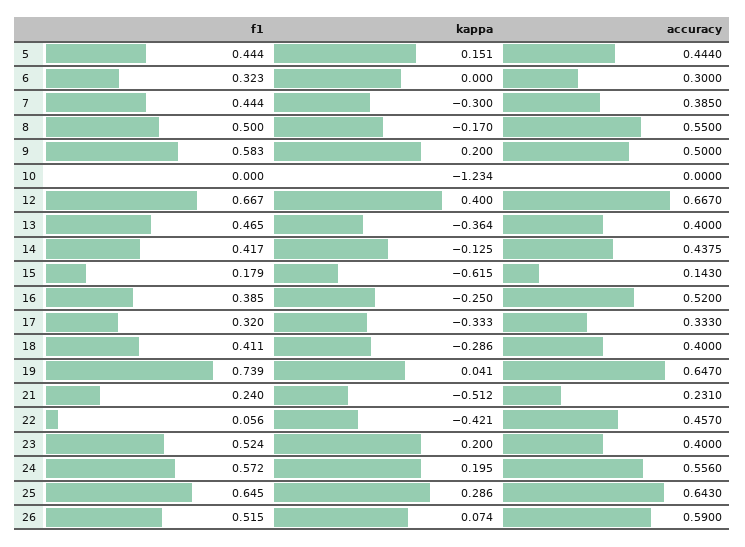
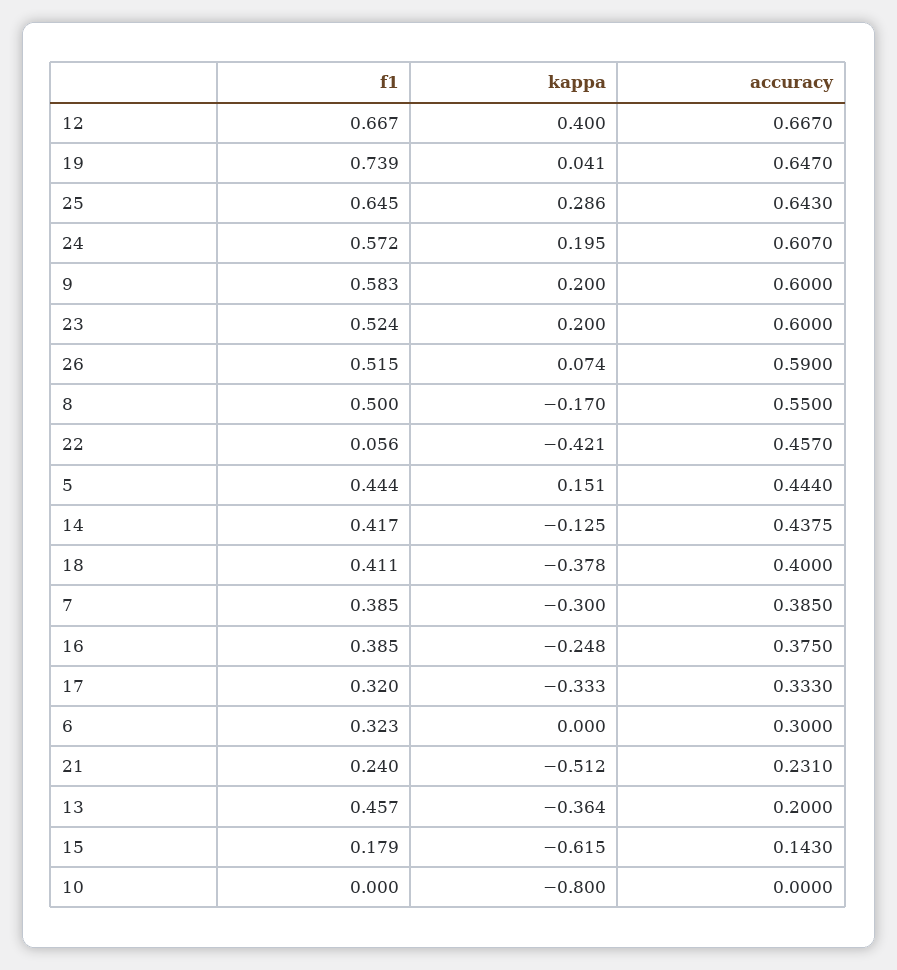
  {
    "f1": {
      "5": 0.444,
      "6": 0.323,
-     "7": 0.444,
+     "7": 0.385,
      "8": 0.5,
      "9": 0.583,
      "10": 0,
      "12": 0.667,
-     "13": 0.465,
+     "13": 0.457,
      "14": 0.417,
      "15": 0.179,
      "16": 0.385,
      "17": 0.32,
      "18": 0.411,
      "19": 0.739,
      "21": 0.24,
      "22": 0.056,
      "23": 0.524,
      "24": 0.572,
      "25": 0.645,
      "26": 0.515
    },
    "kappa": {
      "5": 0.151,
      "6": 0,
      "7": -0.3,
      "8": -0.17,
      "9": 0.2,
-     "10": -1.234,
+     "10": -0.8,
      "12": 0.4,
      "13": -0.364,
      "14": -0.125,
      "15": -0.615,
-     "16": -0.25,
+     "16": -0.248,
      "17": -0.333,
-     "18": -0.286,
+     "18": -0.378,
      "19": 0.041,
      "21": -0.512,
      "22": -0.421,
      "23": 0.2,
      "24": 0.195,
      "25": 0.286,
      "26": 0.074
    },
    "accuracy": {
      "5": 0.444,
      "6": 0.3,
      "7": 0.385,
      "8": 0.55,
-     "9": 0.5,
+     "9": 0.6,
      "10": 0,
      "12": 0.667,
-     "13": 0.4,
+     "13": 0.2,
      "14": 0.4375,
      "15": 0.143,
-     "16": 0.52,
+     "16": 0.375,
      "17": 0.333,
      "18": 0.4,
      "19": 0.647,
      "21": 0.231,
      "22": 0.457,
-     "23": 0.4,
+     "23": 0.6,
-     "24": 0.556,
+     "24": 0.607,
      "25": 0.643,
      "26": 0.59
    }
  }

